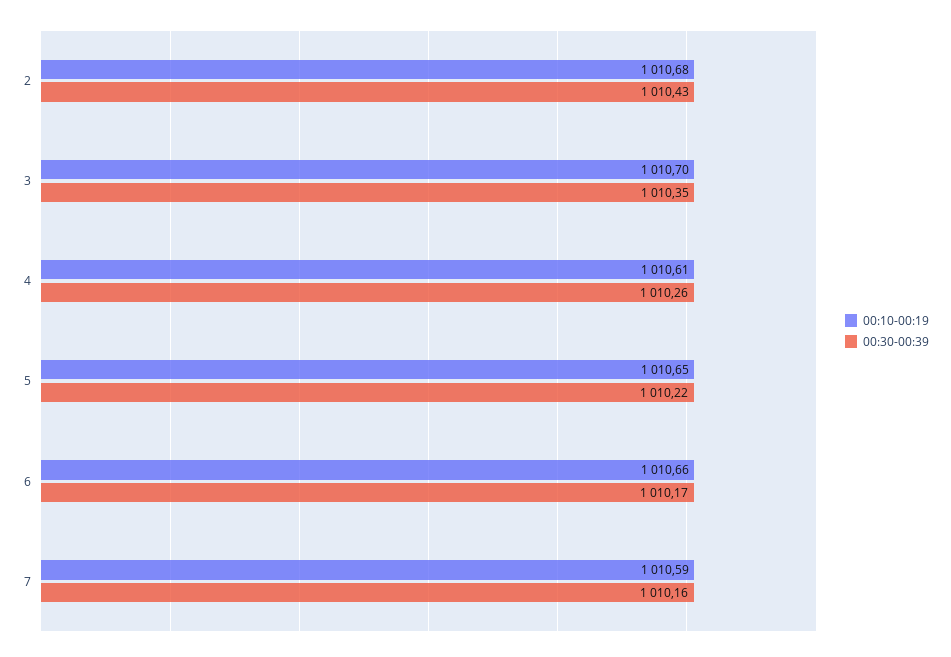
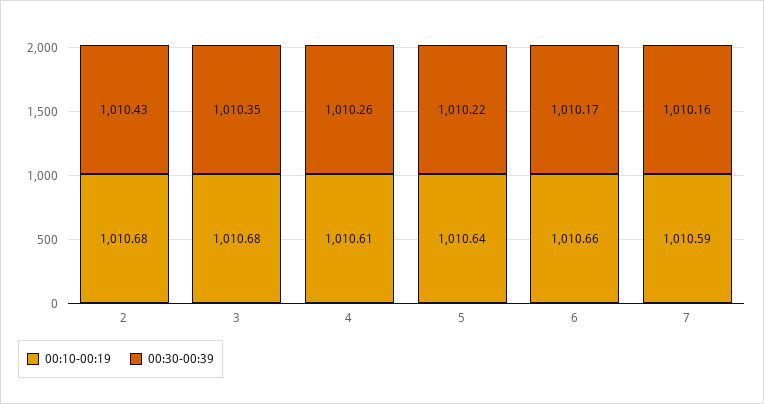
  {
    "00:10-00:19": {
      "2": 1010.68,
-     "3": 1010.7,
+     "3": 1010.68,
      "4": 1010.61,
-     "5": 1010.65,
+     "5": 1010.64,
      "6": 1010.66,
      "7": 1010.59
    },
    "00:30-00:39": {
      "2": 1010.43,
      "3": 1010.35,
      "4": 1010.26,
      "5": 1010.22,
      "6": 1010.17,
      "7": 1010.16
    }
  }

